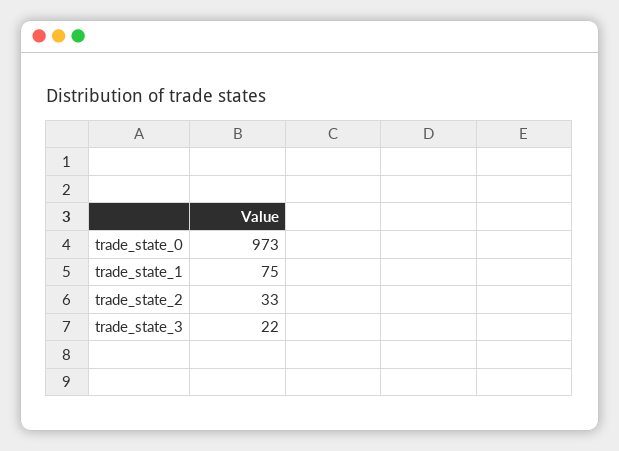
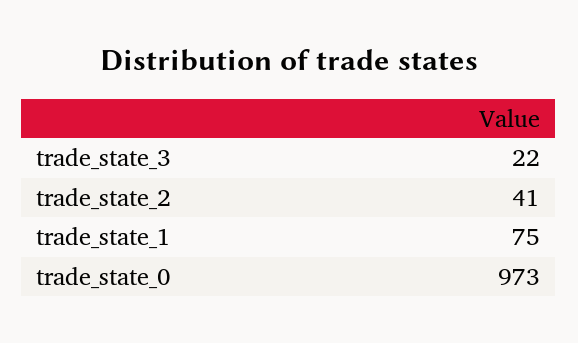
  {
    "trade_state_0": 973,
    "trade_state_1": 75,
-   "trade_state_2": 33,
+   "trade_state_2": 41,
    "trade_state_3": 22
  }

